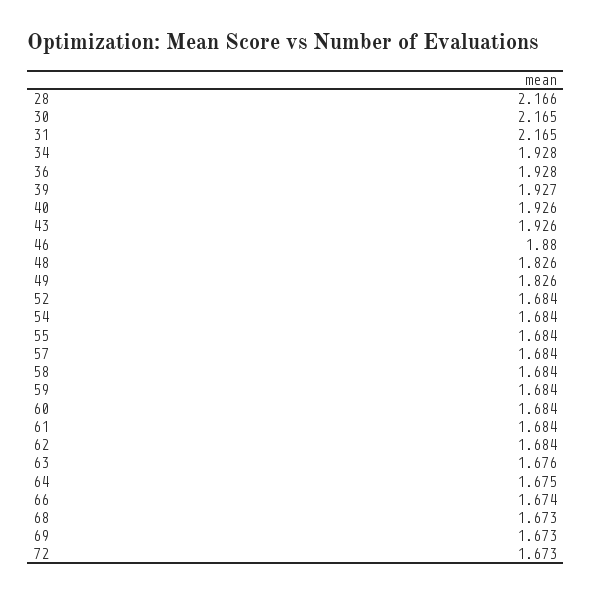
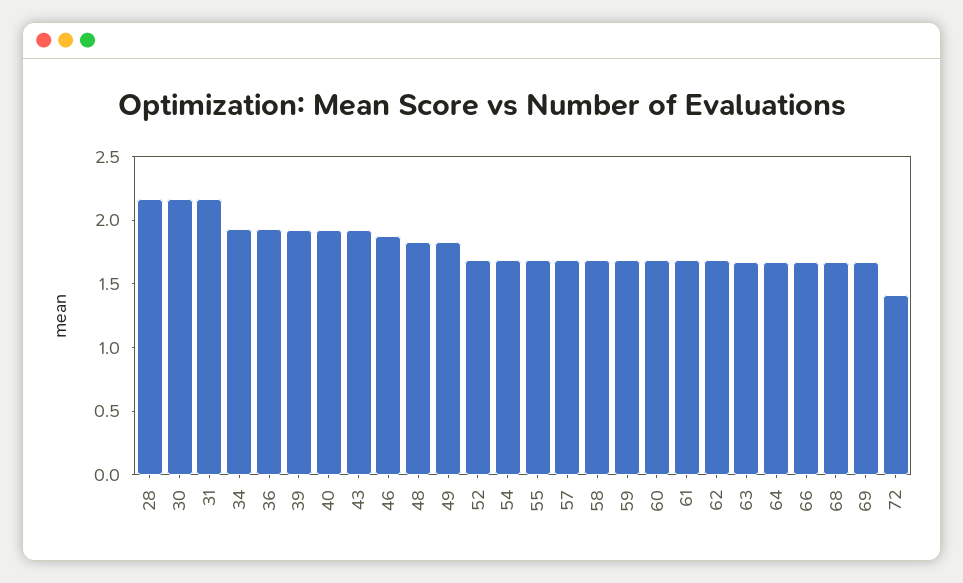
  {
    "28": 2.166,
    "30": 2.165,
    "31": 2.165,
    "34": 1.928,
    "36": 1.928,
    "39": 1.927,
    "40": 1.926,
    "43": 1.926,
    "46": 1.88,
    "48": 1.826,
    "49": 1.826,
    "52": 1.684,
    "54": 1.684,
    "55": 1.684,
    "57": 1.684,
    "58": 1.684,
    "59": 1.684,
    "60": 1.684,
    "61": 1.684,
    "62": 1.684,
    "63": 1.676,
    "64": 1.675,
    "66": 1.674,
    "68": 1.673,
    "69": 1.673,
-   "72": 1.673
+   "72": 1.4
  }

